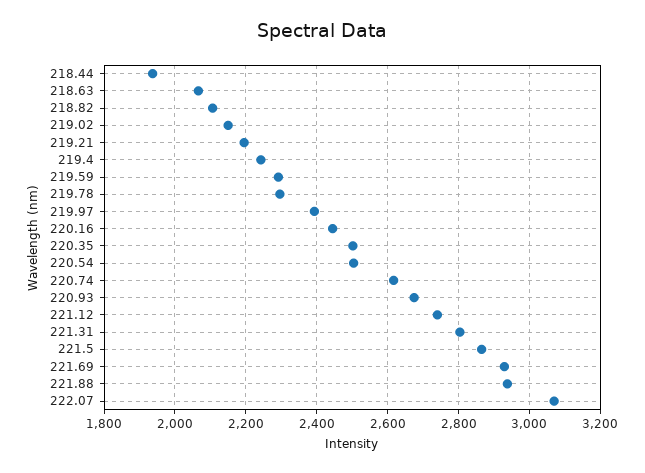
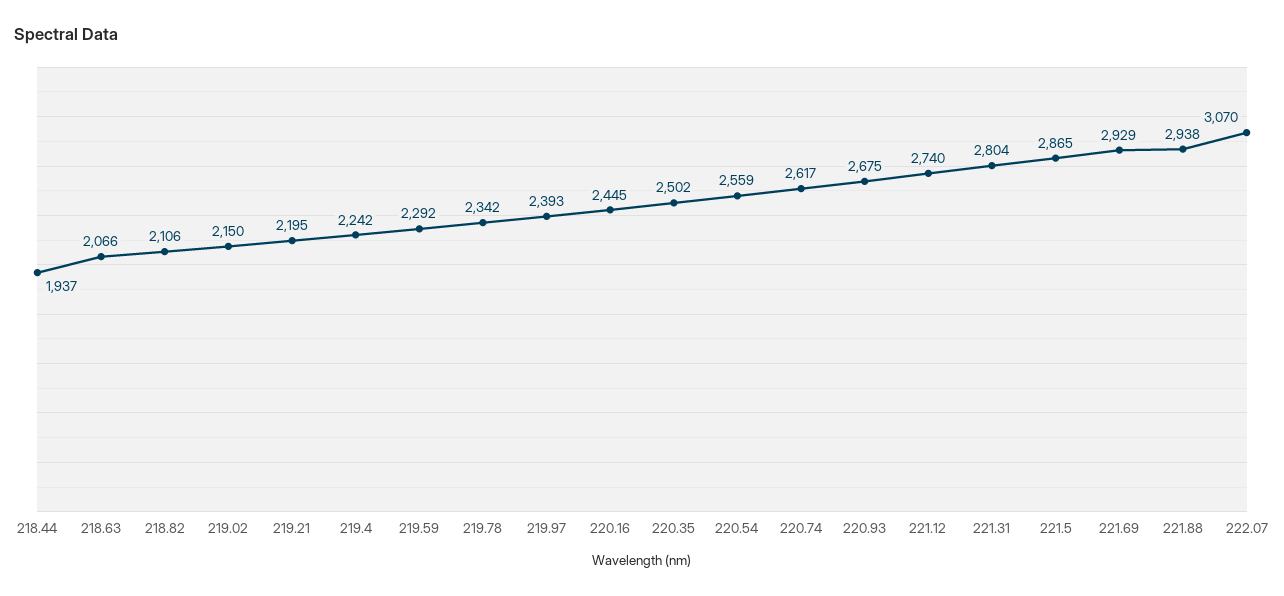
  {
    "218.44": 1937,
    "218.63": 2066,
    "218.82": 2106,
    "219.02": 2150,
    "219.21": 2195,
    "219.4": 2242,
    "219.59": 2292,
-   "219.78": 2300,
+   "219.78": 2342,
    "219.97": 2393,
    "220.16": 2445,
    "220.35": 2502,
-   "220.54": 2500,
+   "220.54": 2559,
    "220.74": 2617,
    "220.93": 2675,
    "221.12": 2740,
    "221.31": 2804,
    "221.5": 2865,
    "221.69": 2929,
    "221.88": 2938,
    "222.07": 3070
  }

